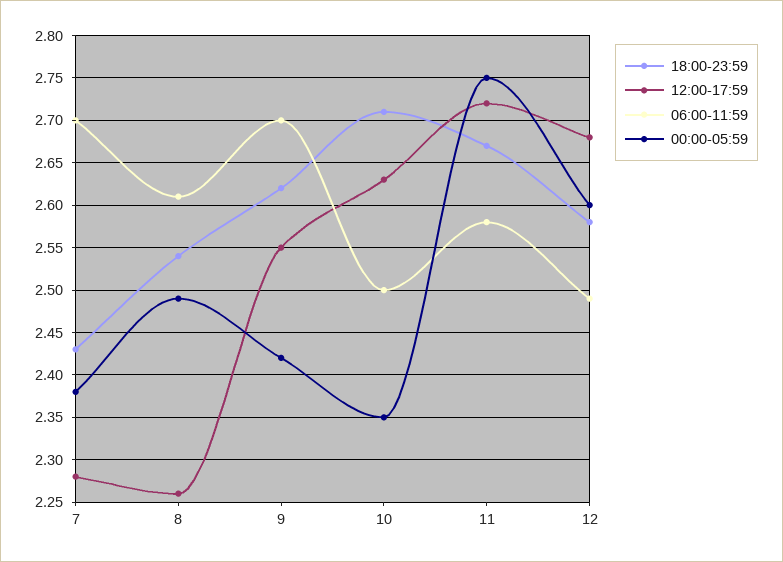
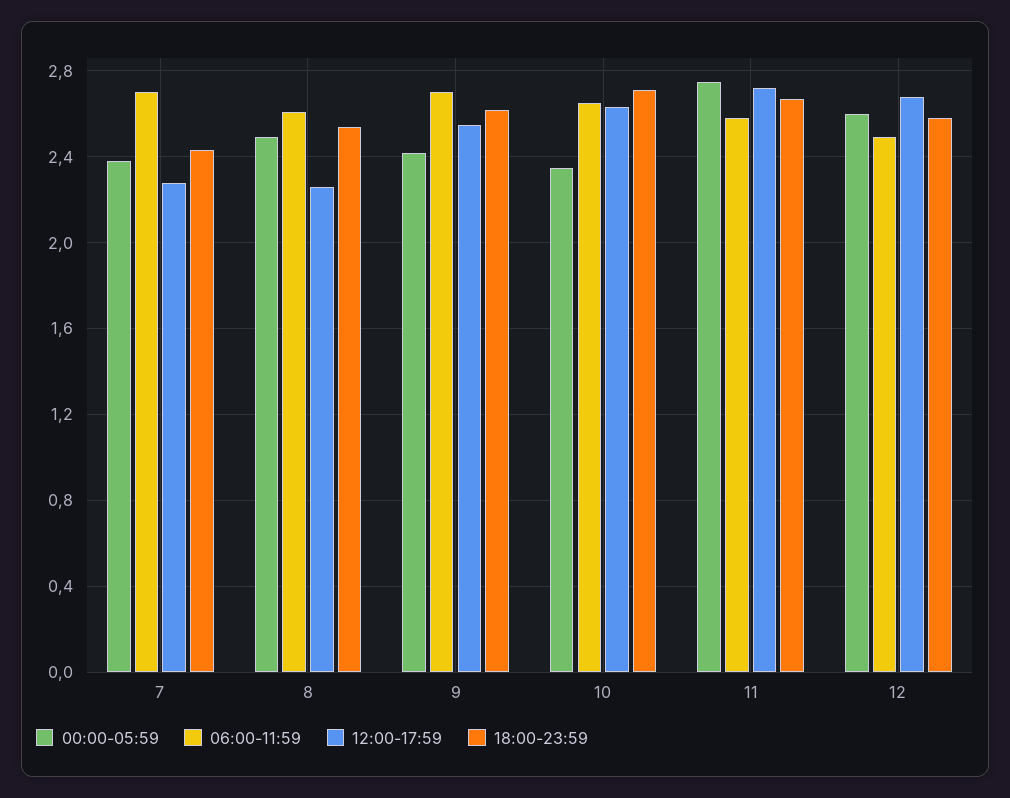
  {
    "18:00-23:59": {
      "7": 2.43,
      "8": 2.54,
      "9": 2.62,
      "10": 2.71,
      "11": 2.67,
      "12": 2.58
    },
    "12:00-17:59": {
      "7": 2.28,
      "8": 2.26,
      "9": 2.55,
      "10": 2.63,
      "11": 2.72,
      "12": 2.68
    },
    "06:00-11:59": {
      "7": 2.7,
      "8": 2.61,
      "9": 2.7,
-     "10": 2.5,
+     "10": 2.65,
      "11": 2.58,
      "12": 2.49
    },
    "00:00-05:59": {
      "7": 2.38,
      "8": 2.49,
      "9": 2.42,
      "10": 2.35,
      "11": 2.75,
      "12": 2.6
    }
  }

